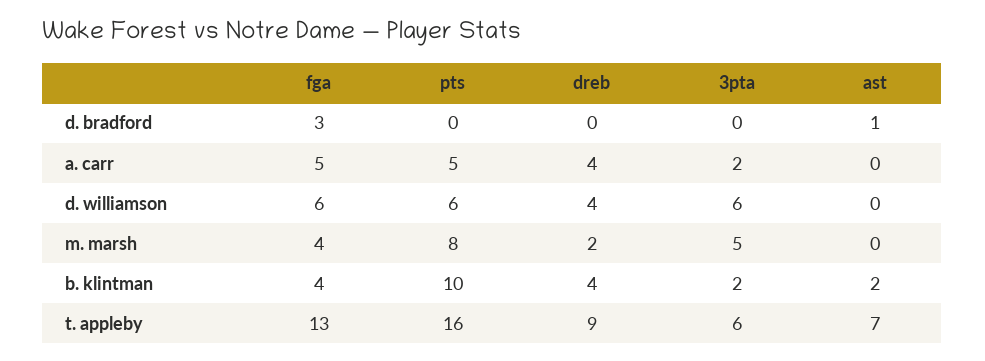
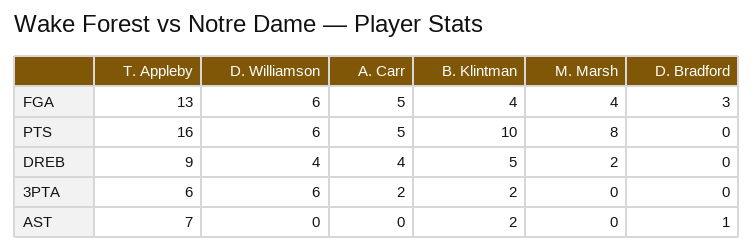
  {
    "fga": {
      "d. bradford": 3,
      "a. carr": 5,
      "d. williamson": 6,
      "m. marsh": 4,
      "b. klintman": 4,
      "t. appleby": 13
    },
    "pts": {
      "d. bradford": 0,
      "a. carr": 5,
      "d. williamson": 6,
      "m. marsh": 8,
      "b. klintman": 10,
      "t. appleby": 16
    },
    "dreb": {
      "d. bradford": 0,
      "a. carr": 4,
      "d. williamson": 4,
      "m. marsh": 2,
-     "b. klintman": 4,
+     "b. klintman": 5,
      "t. appleby": 9
    },
    "3pta": {
      "d. bradford": 0,
      "a. carr": 2,
      "d. williamson": 6,
-     "m. marsh": 5,
+     "m. marsh": 0,
      "b. klintman": 2,
      "t. appleby": 6
    },
    "ast": {
      "d. bradford": 1,
      "a. carr": 0,
      "d. williamson": 0,
      "m. marsh": 0,
      "b. klintman": 2,
      "t. appleby": 7
    }
  }

